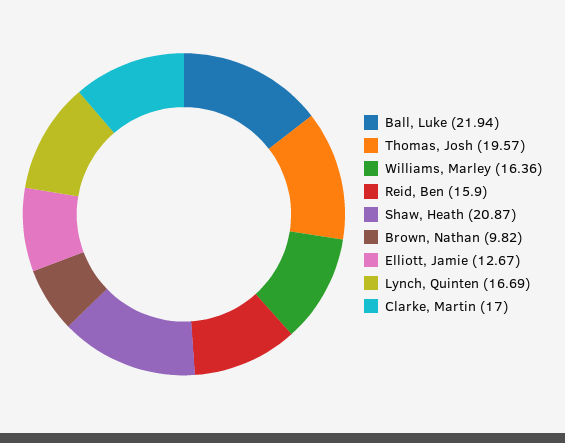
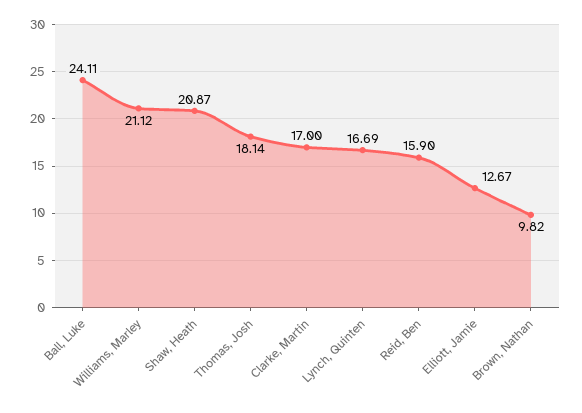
  {
-   "Ball, Luke": 21.94,
+   "Ball, Luke": 24.11,
-   "Thomas, Josh": 19.57,
+   "Thomas, Josh": 18.14,
-   "Williams, Marley": 16.36,
+   "Williams, Marley": 21.12,
    "Reid, Ben": 15.9,
    "Shaw, Heath": 20.87,
    "Brown, Nathan": 9.82,
    "Elliott, Jamie": 12.67,
    "Lynch, Quinten": 16.69,
    "Clarke, Martin": 17
  }

